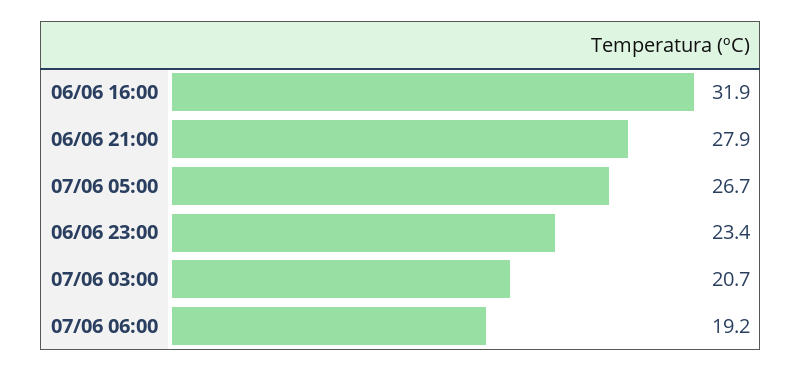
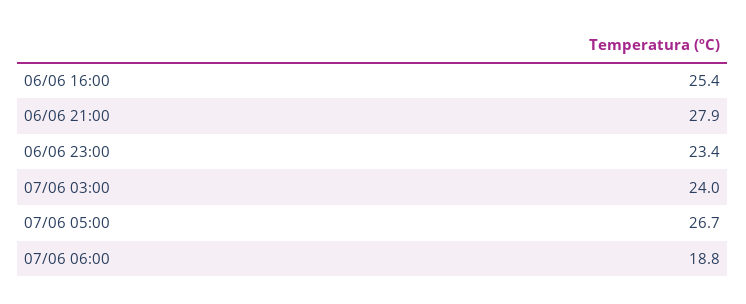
  {
-   "06/06 16:00": 31.9,
+   "06/06 16:00": 25.4,
    "06/06 21:00": 27.9,
    "07/06 05:00": 26.7,
    "06/06 23:00": 23.4,
-   "07/06 03:00": 20.7,
+   "07/06 03:00": 24,
-   "07/06 06:00": 19.2
+   "07/06 06:00": 18.8
  }

